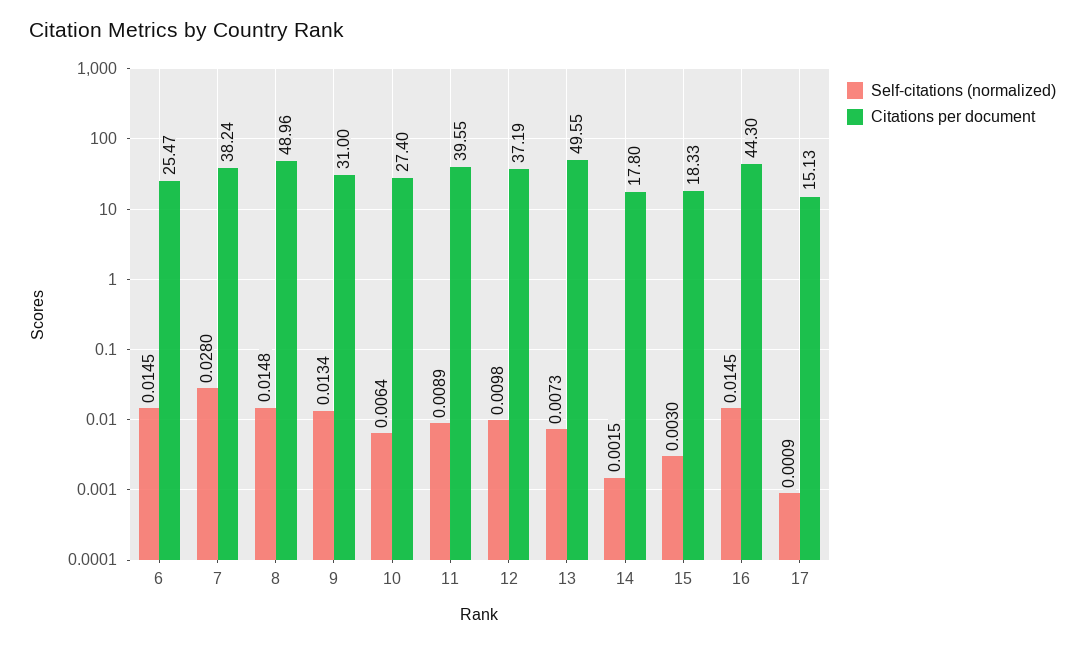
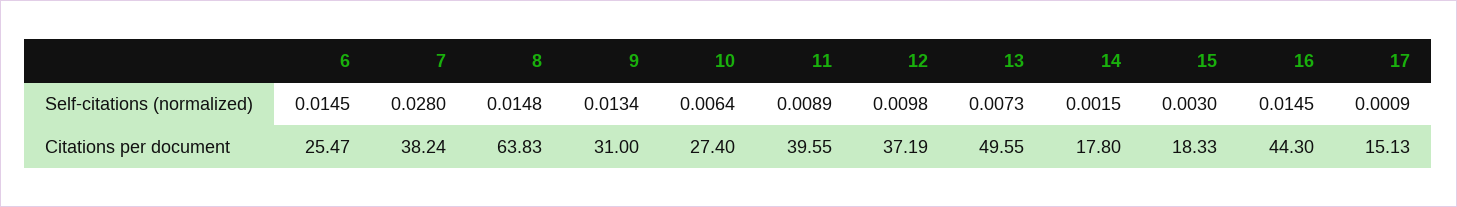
  {
    "Self-citations (normalized)": {
      "6": 0.0145,
      "7": 0.028,
      "8": 0.0148,
      "9": 0.0134,
      "10": 0.0064,
      "11": 0.0089,
      "12": 0.0098,
      "13": 0.0073,
      "14": 0.0015,
      "15": 0.003,
      "16": 0.0145,
      "17": 0.0009
    },
    "Citations per document": {
      "6": 25.47,
      "7": 38.24,
-     "8": 48.96,
+     "8": 63.83,
      "9": 31,
      "10": 27.4,
      "11": 39.55,
      "12": 37.19,
      "13": 49.55,
      "14": 17.8,
      "15": 18.33,
      "16": 44.3,
      "17": 15.13
    }
  }

